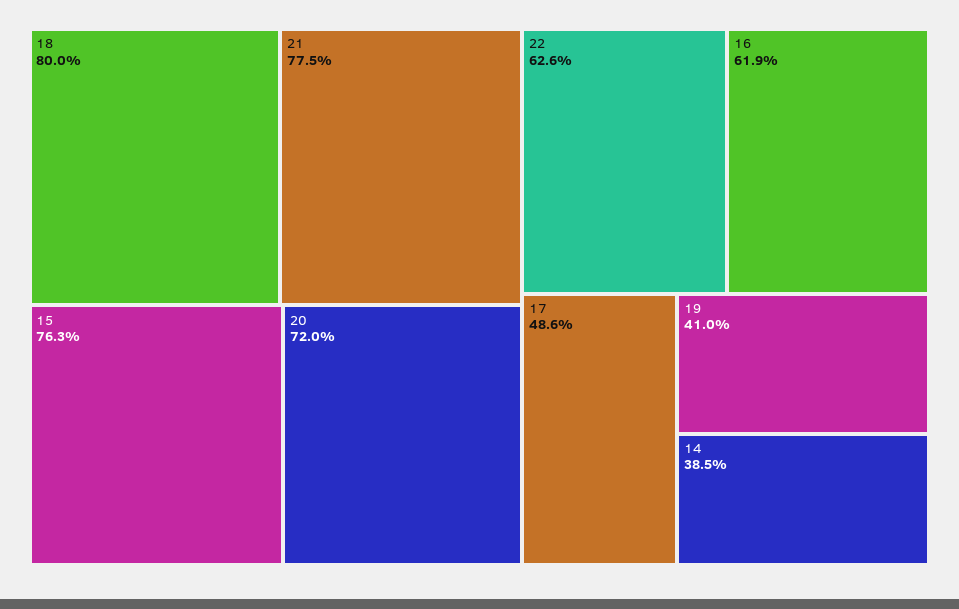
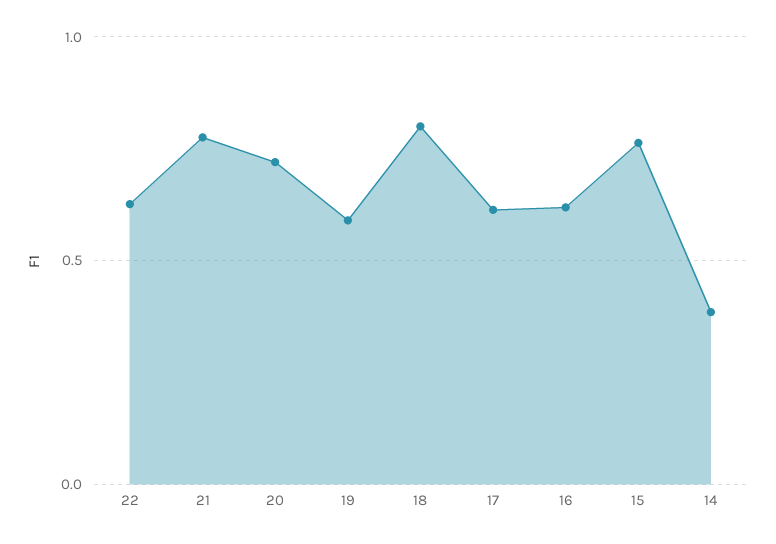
  {
    "18": 0.8,
    "21": 0.775,
    "15": 0.763,
    "20": 0.72,
    "22": 0.626,
    "16": 0.619,
-   "17": 0.486,
+   "17": 0.6,
-   "19": 0.41,
+   "19": 0.6,
    "14": 0.385
  }

